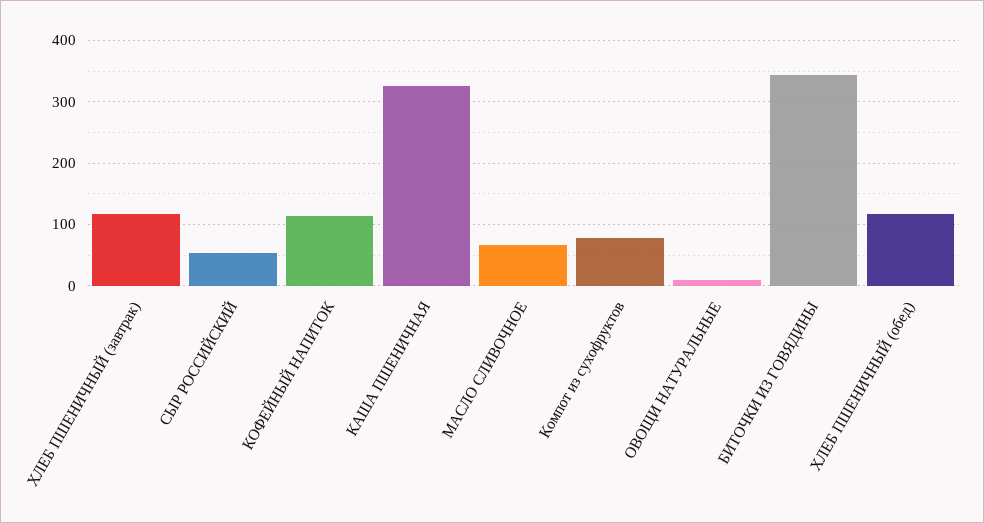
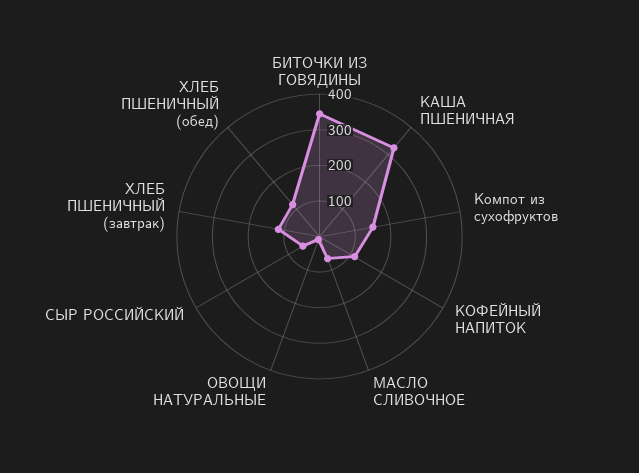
  {
    "ХЛЕБ ПШЕНИЧНЫЙ (завтрак)": 120,
    "СЫР РОССИЙСКИЙ": 50,
    "КОФЕЙНЫЙ НАПИТОК": 110,
    "КАША ПШЕНИЧНАЯ": 330,
    "МАСЛО СЛИВОЧНОЕ": 70,
-   "Компот из сухофруктов": 80,
+   "Компот из сухофруктов": 150,
    "ОВОЩИ НАТУРАЛЬНЫЕ": 10,
    "БИТОЧКИ ИЗ ГОВЯДИНЫ": 340,
    "ХЛЕБ ПШЕНИЧНЫЙ (обед)": 120
  }

